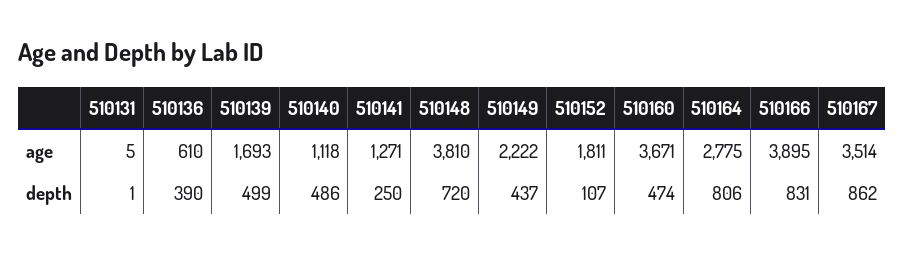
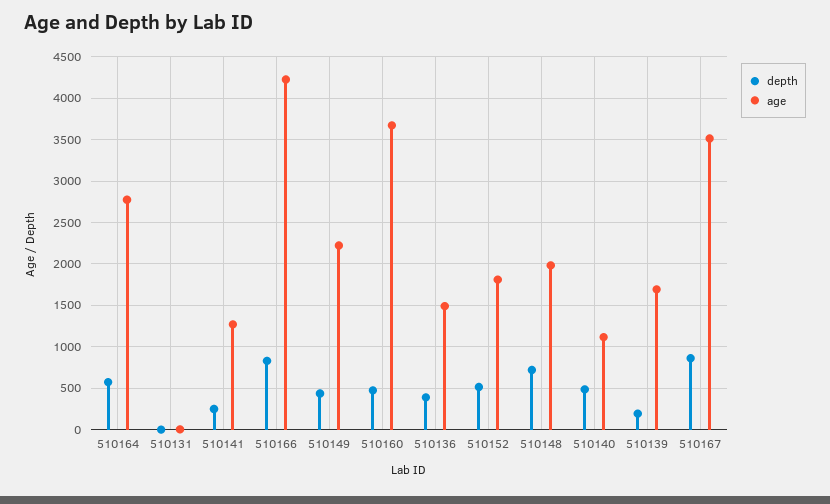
  {
    "age": {
      "510131": 5,
-     "510136": 610,
+     "510136": 1500,
      "510139": 1693,
      "510140": 1118,
      "510141": 1271,
-     "510148": 3810,
+     "510148": 2000,
      "510149": 2222,
      "510152": 1811,
      "510160": 3671,
      "510164": 2775,
-     "510166": 3895,
+     "510166": 4200,
      "510167": 3514
    },
    "depth": {
      "510131": 1,
      "510136": 390,
-     "510139": 499,
+     "510139": 200,
      "510140": 486,
      "510141": 250,
      "510148": 720,
      "510149": 437,
-     "510152": 107,
+     "510152": 500,
      "510160": 474,
-     "510164": 806,
+     "510164": 600,
      "510166": 831,
      "510167": 862
    }
  }

